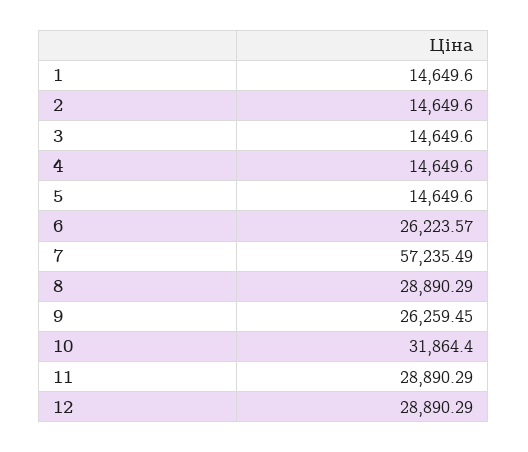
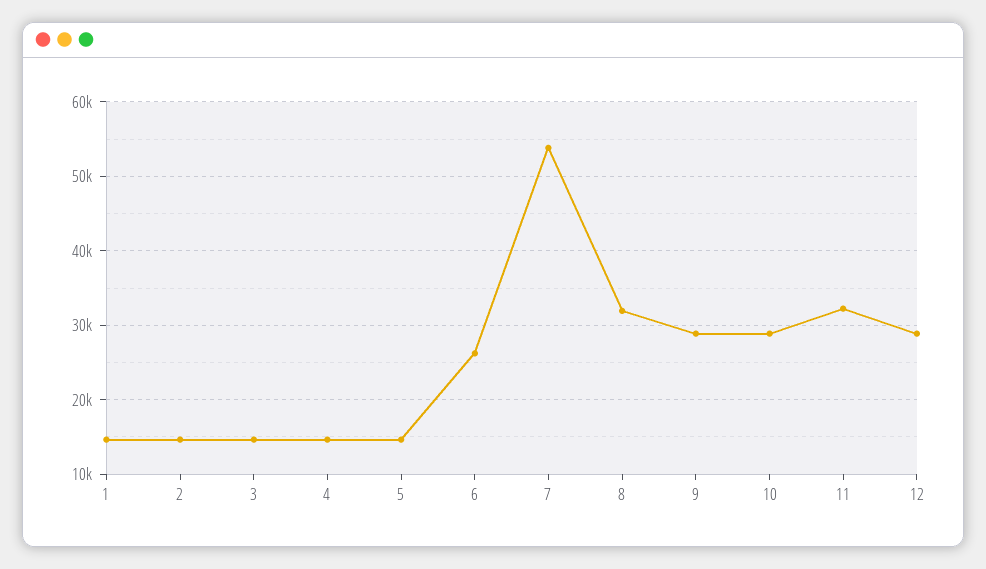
  {
    "1": 14649.6,
    "2": 14649.6,
    "3": 14649.6,
    "4": 14649.6,
    "5": 14649.6,
    "6": 26223.57,
-   "7": 57235.49,
+   "7": 54000,
-   "8": 28890.29,
+   "8": 32000,
-   "9": 26259.45,
+   "9": 29000,
-   "10": 31864.4,
+   "10": 29000,
-   "11": 28890.29,
+   "11": 32000,
    "12": 28890.29
  }

